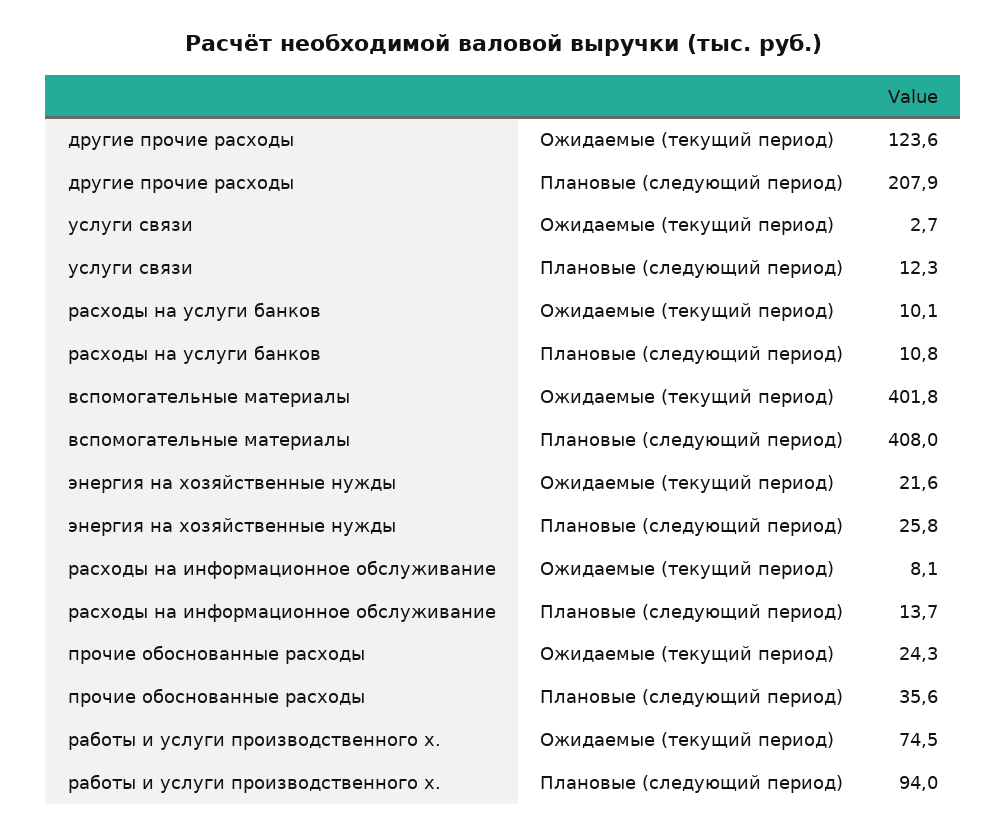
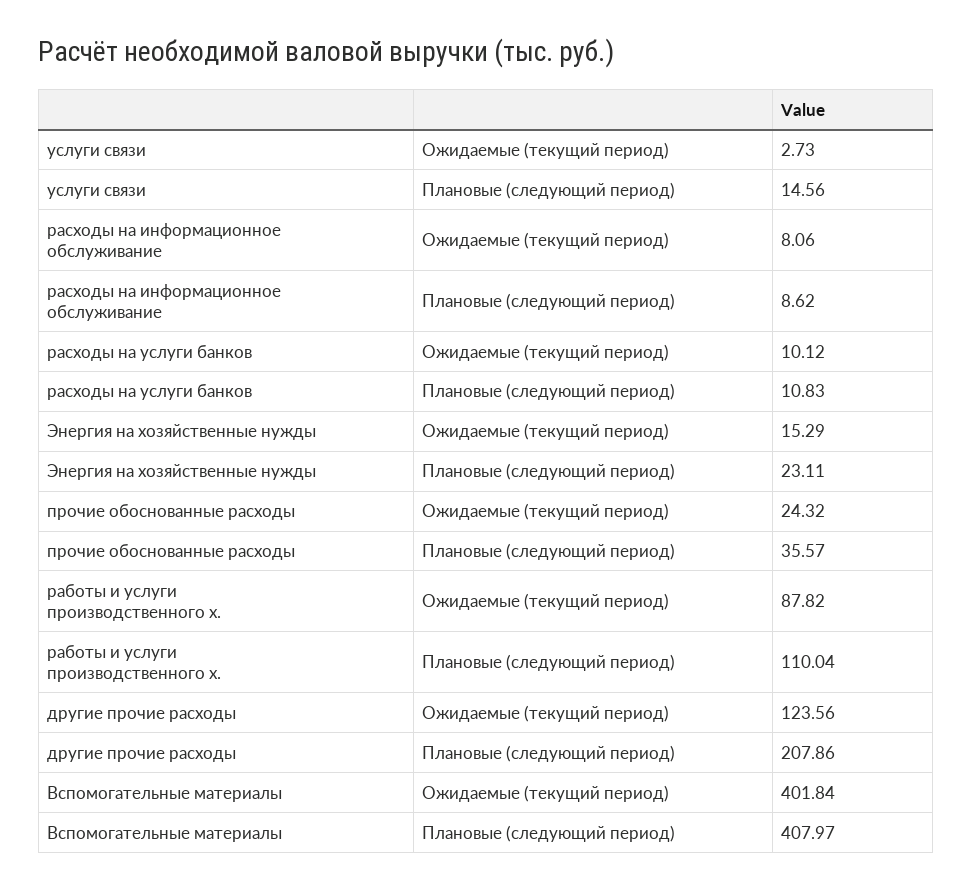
  {
    "другие прочие расходы": {
      "Ожидаемые (текущий период)": 123.56,
      "Плановые (следующий период)": 207.86
    },
    "услуги связи": {
      "Ожидаемые (текущий период)": 2.73,
-     "Плановые (следующий период)": 12.3
+     "Плановые (следующий период)": 14.56
    },
    "расходы на услуги банков": {
      "Ожидаемые (текущий период)": 10.12,
      "Плановые (следующий период)": 10.83
    },
    "вспомогательные материалы": {
      "Ожидаемые (текущий период)": 401.84,
      "Плановые (следующий период)": 407.97
    },
    "энергия на хозяйственные нужды": {
-     "Ожидаемые (текущий период)": 21.6,
+     "Ожидаемые (текущий период)": 15.29,
-     "Плановые (следующий период)": 25.8
+     "Плановые (следующий период)": 23.11
    },
    "расходы на информационное обслуживание": {
      "Ожидаемые (текущий период)": 8.06,
-     "Плановые (следующий период)": 13.7
+     "Плановые (следующий период)": 8.62
    },
    "прочие обоснованные расходы": {
      "Ожидаемые (текущий период)": 24.32,
      "Плановые (следующий период)": 35.57
    },
    "работы и услуги производственного х.": {
-     "Ожидаемые (текущий период)": 74.5,
+     "Ожидаемые (текущий период)": 87.82,
-     "Плановые (следующий период)": 94
+     "Плановые (следующий период)": 110.04
    }
  }

